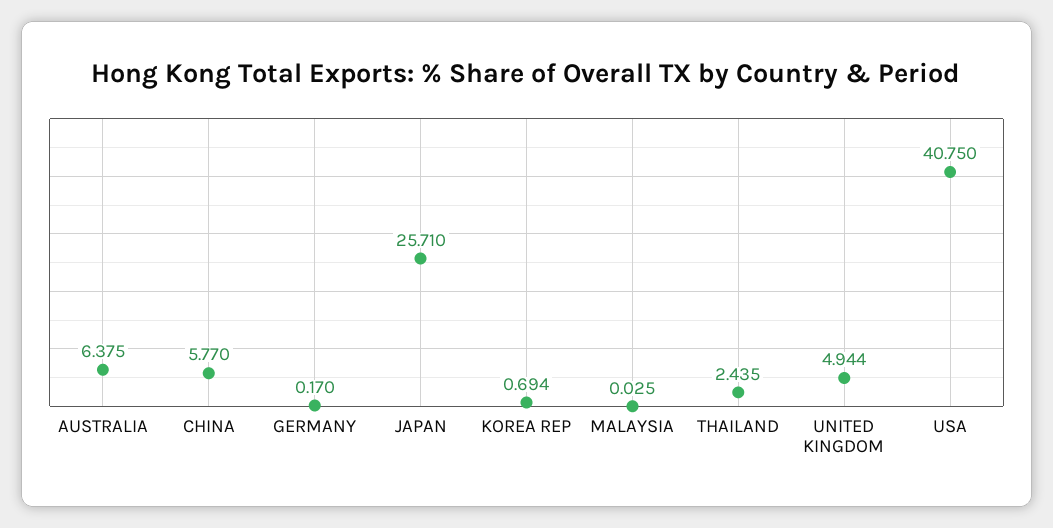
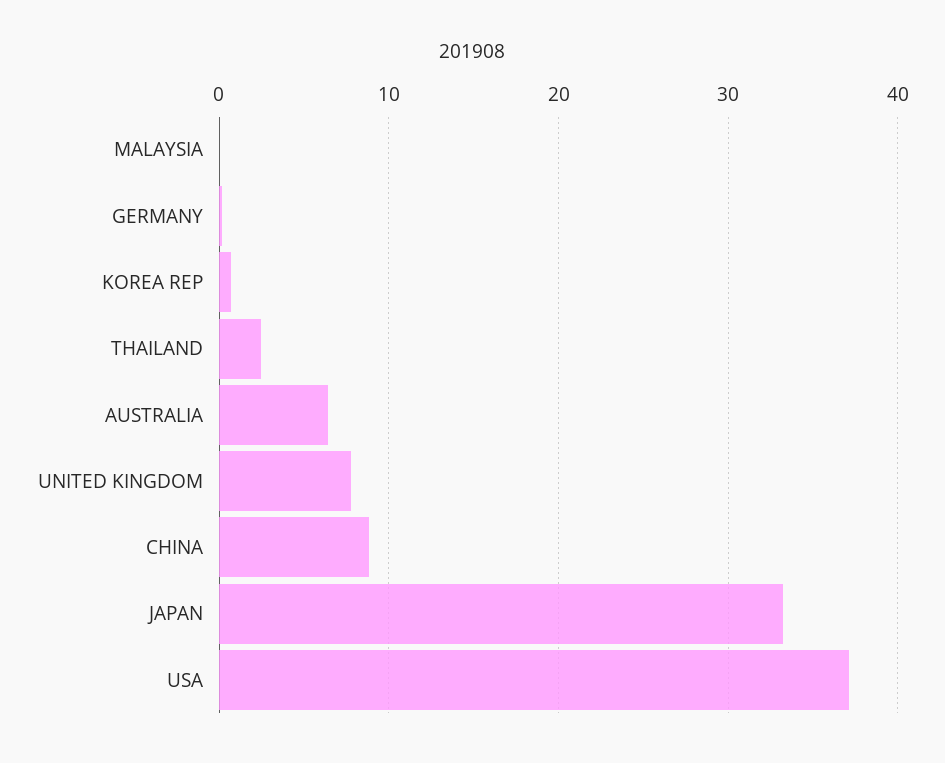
  {
    "AUSTRALIA": 6.375,
-   "CHINA": 5.77,
+   "CHINA": 9,
    "GERMANY": 0.17,
-   "JAPAN": 25.71,
+   "JAPAN": 33,
    "KOREA REP": 0.694,
    "MALAYSIA": 0.025,
    "THAILAND": 2.435,
-   "UNITED KINGDOM": 4.944,
+   "UNITED KINGDOM": 8,
-   "USA": 40.75
+   "USA": 37
  }

